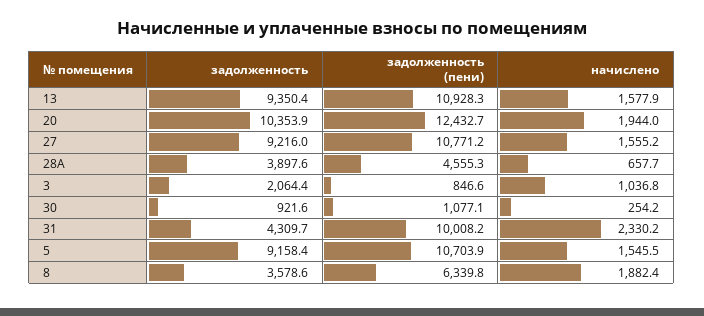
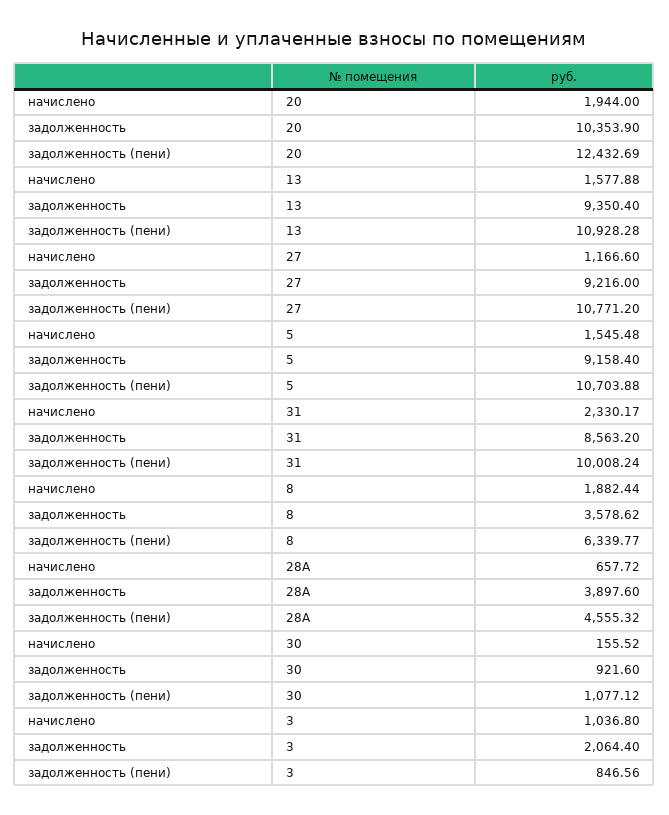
  {
    "задолженность": {
      "13": 9350.4,
      "20": 10353.9,
      "27": 9216,
      "28А": 3897.6,
      "3": 2064.4,
      "30": 921.6,
-     "31": 4309.7,
+     "31": 8563.2,
      "5": 9158.4,
      "8": 3578.62
    },
    "задолженность (пени)": {
      "13": 10928.28,
      "20": 12432.69,
      "27": 10771.2,
      "28А": 4555.32,
      "3": 846.56,
      "30": 1077.12,
      "31": 10008.24,
      "5": 10703.88,
      "8": 6339.77
    },
    "начислено": {
      "13": 1577.88,
      "20": 1944,
-     "27": 1555.2,
+     "27": 1166.6,
      "28А": 657.72,
      "3": 1036.8,
-     "30": 254.2,
+     "30": 155.52,
      "31": 2330.17,
      "5": 1545.48,
      "8": 1882.44
    }
  }

